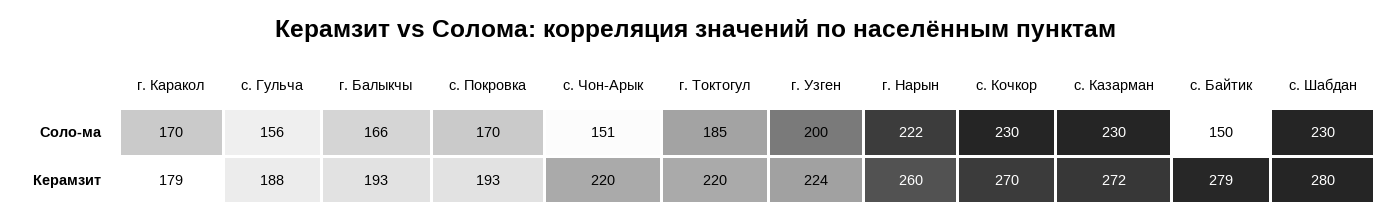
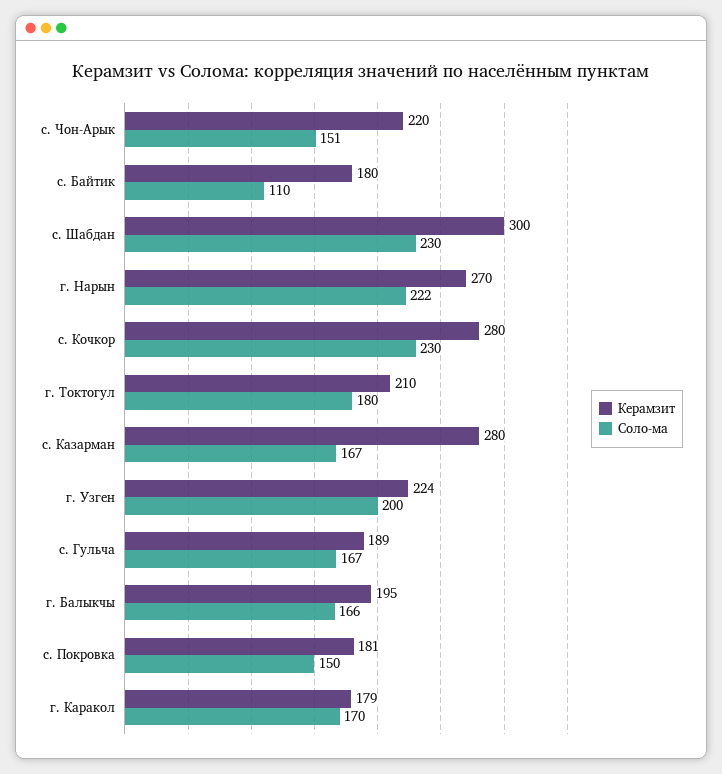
  {
    "Соло-ма": {
      "г. Каракол": 170,
-     "с. Гульча": 156,
+     "с. Гульча": 167,
      "г. Балыкчы": 166,
-     "с. Покровка": 170,
+     "с. Покровка": 150,
      "с. Чон-Арык": 151,
-     "г. Токтогул": 185,
+     "г. Токтогул": 180,
      "г. Узген": 200,
      "г. Нарын": 222,
      "с. Кочкор": 230,
-     "с. Казарман": 230,
+     "с. Казарман": 167,
-     "с. Байтик": 150,
+     "с. Байтик": 110,
      "с. Шабдан": 230
    },
    "Керамзит": {
      "г. Каракол": 179,
-     "с. Гульча": 188,
+     "с. Гульча": 189,
-     "г. Балыкчы": 193,
+     "г. Балыкчы": 195,
-     "с. Покровка": 193,
+     "с. Покровка": 181,
      "с. Чон-Арык": 220,
-     "г. Токтогул": 220,
+     "г. Токтогул": 210,
      "г. Узген": 224,
-     "г. Нарын": 260,
+     "г. Нарын": 270,
-     "с. Кочкор": 270,
+     "с. Кочкор": 280,
-     "с. Казарман": 272,
+     "с. Казарман": 280,
-     "с. Байтик": 279,
+     "с. Байтик": 180,
-     "с. Шабдан": 280
+     "с. Шабдан": 300
    }
  }

